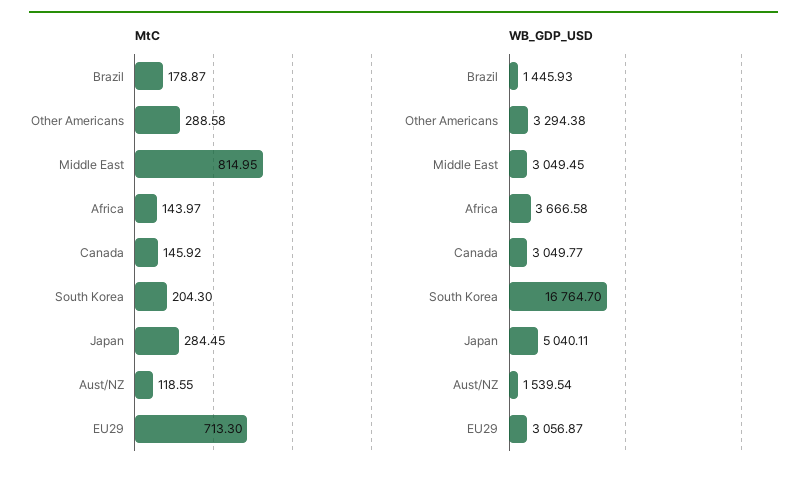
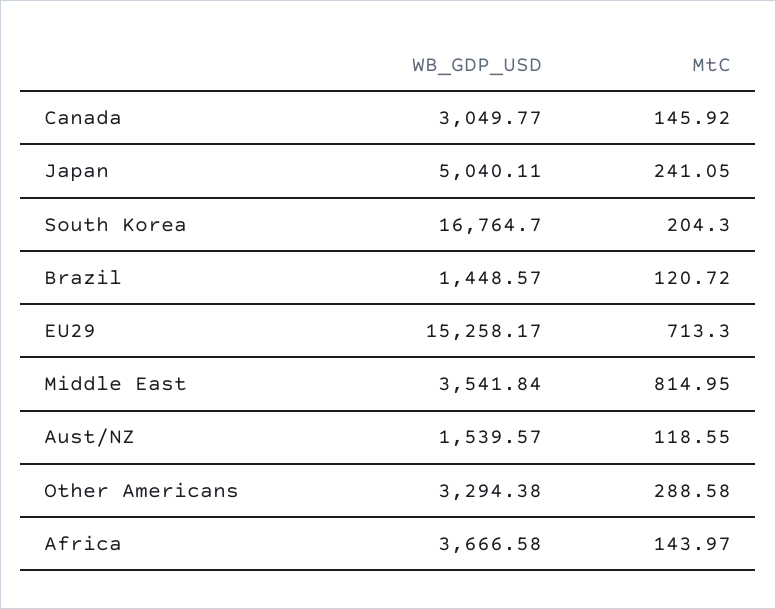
  {
    "MtC": {
-     "Brazil": 178.87,
+     "Brazil": 120.72,
      "Other Americans": 288.58,
      "Middle East": 814.95,
      "Africa": 143.97,
      "Canada": 145.92,
      "South Korea": 204.3,
-     "Japan": 284.45,
+     "Japan": 241.05,
      "Aust/NZ": 118.55,
      "EU29": 713.3
    },
    "WB_GDP_USD": {
-     "Brazil": 1445.93,
+     "Brazil": 1448.57,
      "Other Americans": 3294.38,
-     "Middle East": 3049.45,
+     "Middle East": 3541.84,
      "Africa": 3666.58,
      "Canada": 3049.77,
      "South Korea": 16764.7,
      "Japan": 5040.11,
-     "Aust/NZ": 1539.54,
+     "Aust/NZ": 1539.57,
-     "EU29": 3056.87
+     "EU29": 15258.17
    }
  }

